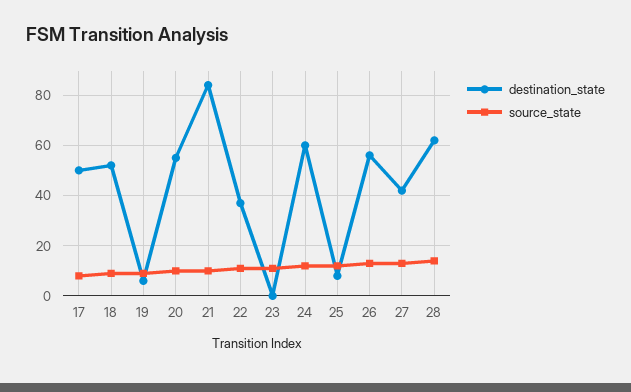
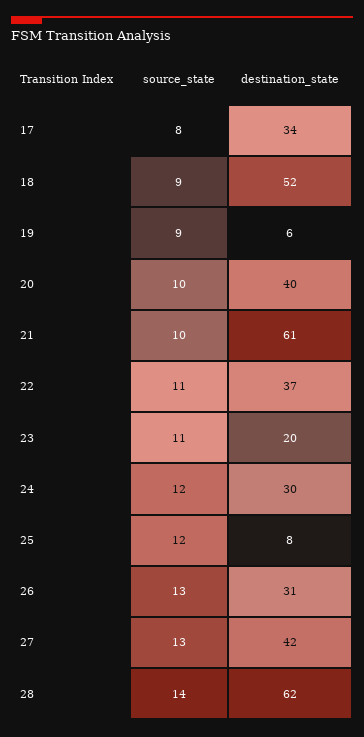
  {
    "destination_state": {
-     "17": 50,
+     "17": 34,
      "18": 52,
      "19": 6,
-     "20": 55,
+     "20": 40,
-     "21": 85,
+     "21": 61,
      "22": 37,
-     "23": 0,
+     "23": 20,
-     "24": 60,
+     "24": 30,
      "25": 8,
-     "26": 55,
+     "26": 31,
      "27": 42,
      "28": 62
    },
    "source_state": {
      "17": 8,
      "18": 9,
      "19": 9,
      "20": 10,
      "21": 10,
      "22": 11,
      "23": 11,
      "24": 12,
      "25": 12,
      "26": 13,
      "27": 13,
      "28": 14
    }
  }

